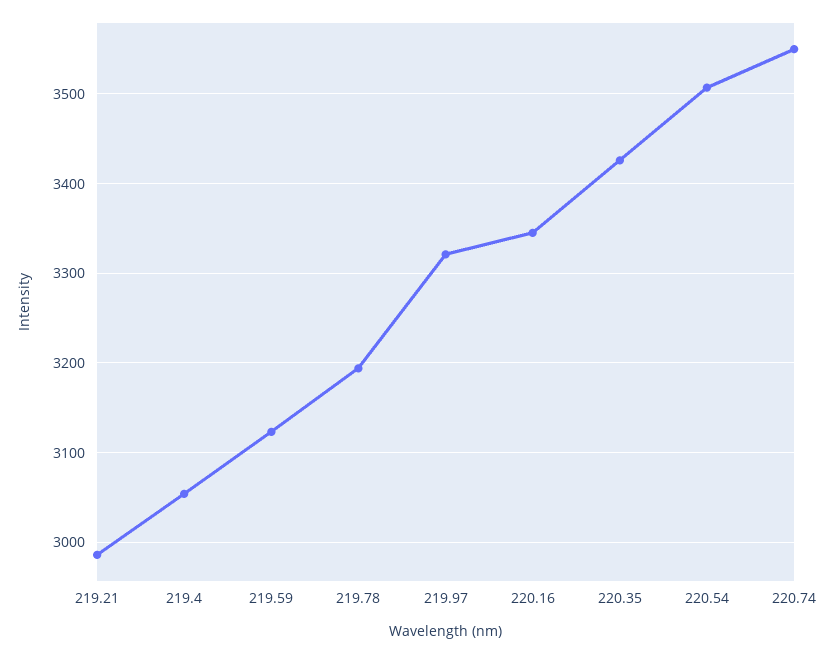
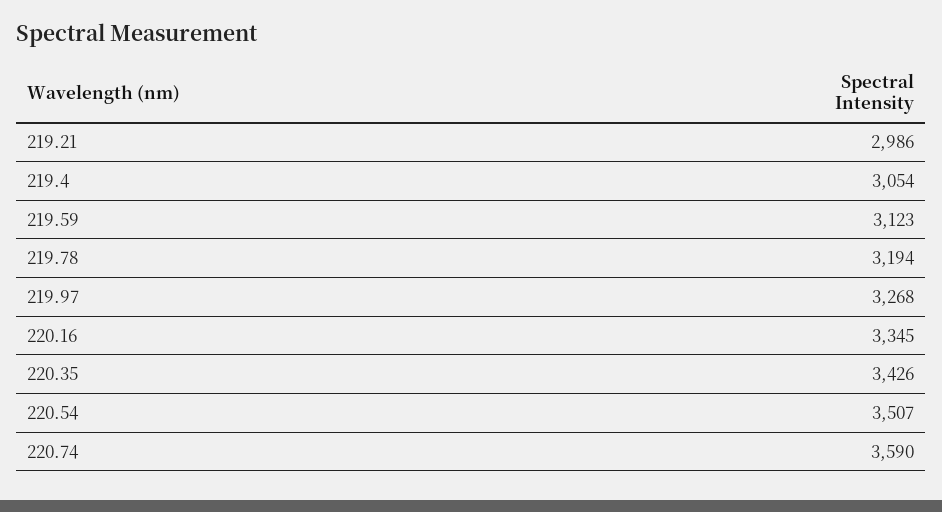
  {
    "219.21": 2986,
    "219.4": 3054,
    "219.59": 3123,
    "219.78": 3194,
-   "219.97": 3320,
+   "219.97": 3268,
    "220.16": 3345,
    "220.35": 3426,
    "220.54": 3507,
-   "220.74": 3550
+   "220.74": 3590
  }

